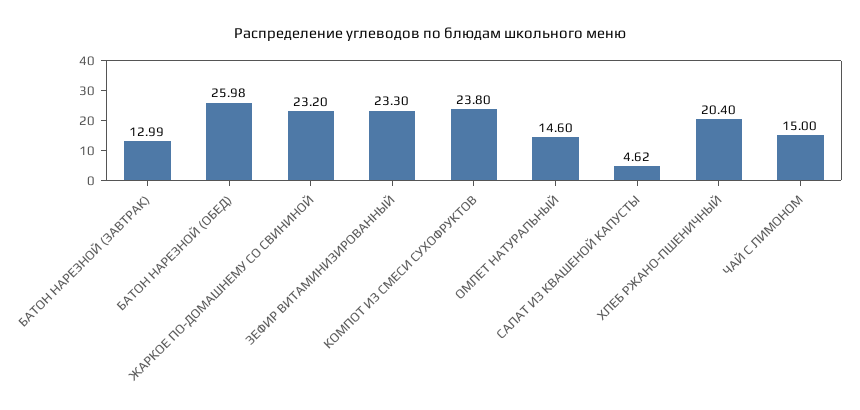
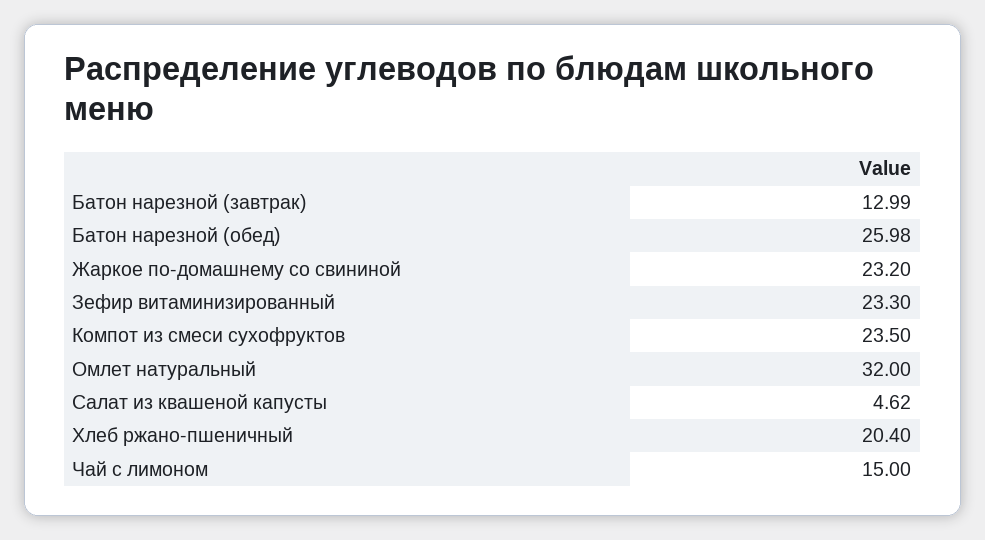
  {
    "БАТОН НАРЕЗНОЙ (ЗАВТРАК)": 12.99,
    "БАТОН НАРЕЗНОЙ (ОБЕД)": 25.98,
    "ЖАРКОЕ ПО-ДОМАШНЕМУ СО СВИНИНОЙ": 23.2,
    "ЗЕФИР ВИТАМИНИЗИРОВАННЫЙ": 23.3,
-   "КОМПОТ ИЗ СМЕСИ СУХОФРУКТОВ": 23.8,
+   "КОМПОТ ИЗ СМЕСИ СУХОФРУКТОВ": 23.5,
-   "ОМЛЕТ НАТУРАЛЬНЫЙ": 14.6,
+   "ОМЛЕТ НАТУРАЛЬНЫЙ": 32,
    "САЛАТ ИЗ КВАШЕНОЙ КАПУСТЫ": 4.62,
    "ХЛЕБ РЖАНО-ПШЕНИЧНЫЙ": 20.4,
    "ЧАЙ С ЛИМОНОМ": 15
  }

